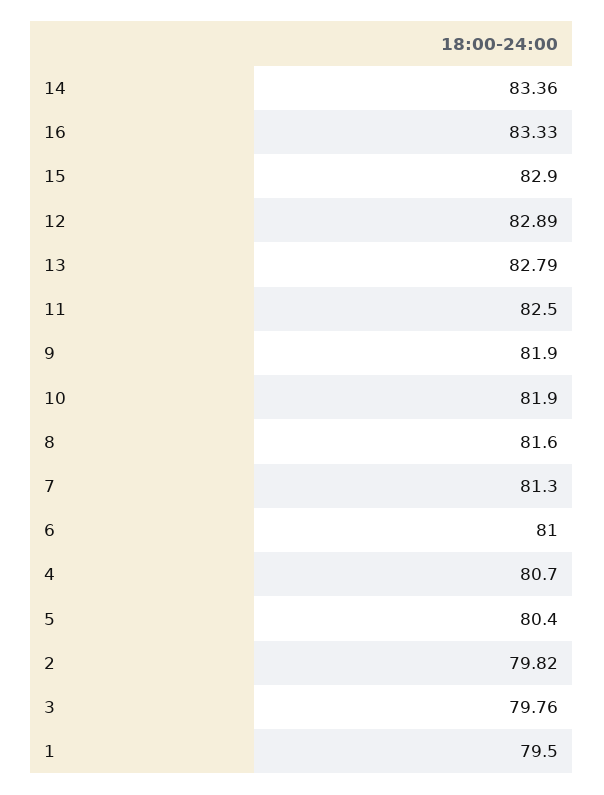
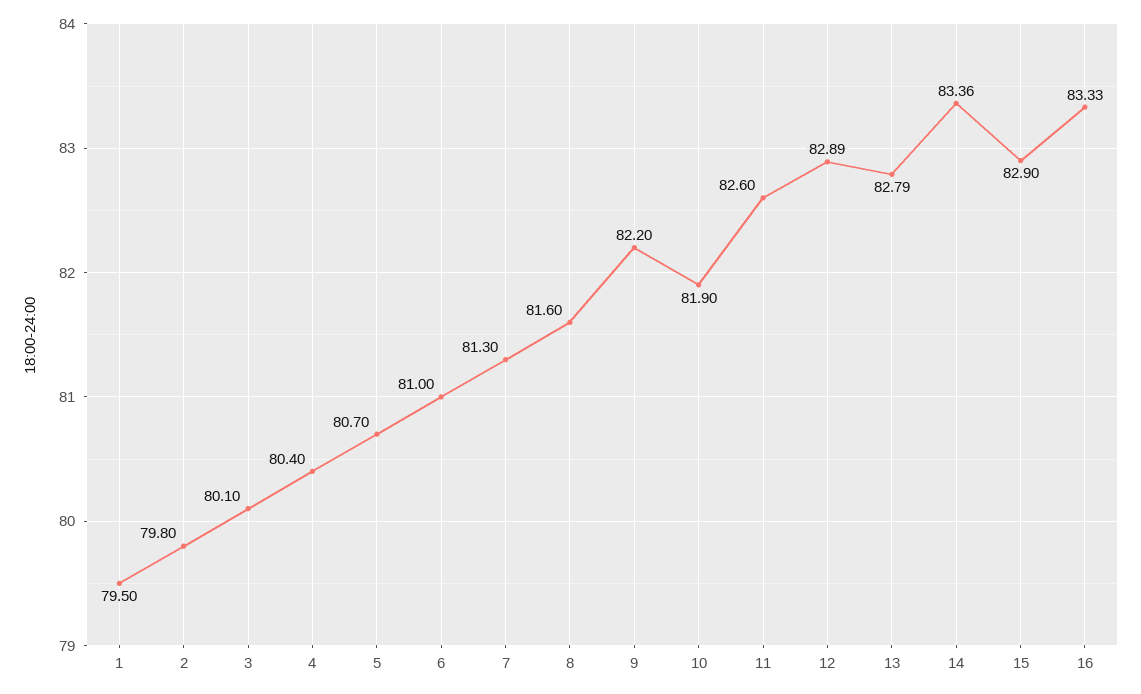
  {
    "14": 83.36,
    "16": 83.33,
    "15": 82.9,
    "12": 82.89,
    "13": 82.79,
-   "11": 82.5,
+   "11": 82.6,
-   "9": 81.9,
+   "9": 82.2,
    "10": 81.9,
    "8": 81.6,
    "7": 81.3,
    "6": 81,
-   "4": 80.7,
+   "4": 80.4,
-   "5": 80.4,
+   "5": 80.7,
-   "2": 79.82,
+   "2": 79.8,
-   "3": 79.76,
+   "3": 80.1,
    "1": 79.5
  }

